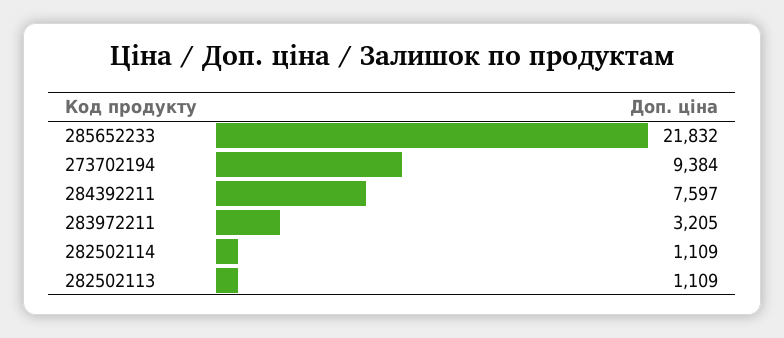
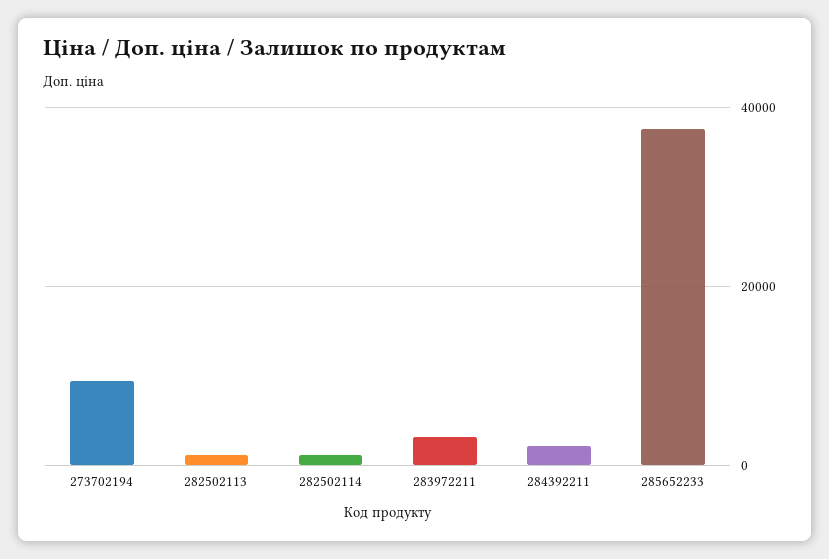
  {
-   "285652233": 21832,
+   "285652233": 38000,
    "273702194": 9384,
-   "284392211": 7597,
+   "284392211": 2000,
    "283972211": 3205,
    "282502114": 1109,
    "282502113": 1109
  }

